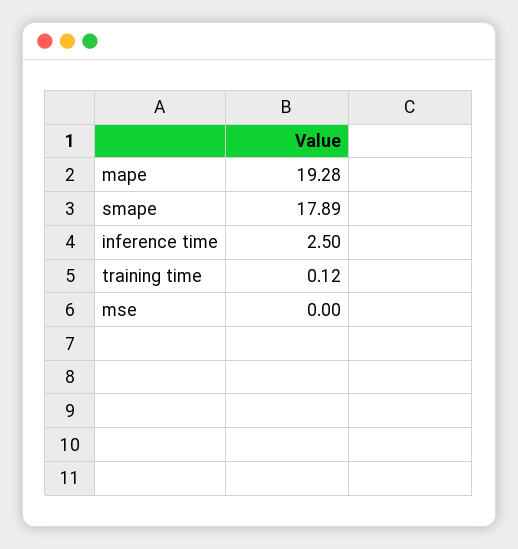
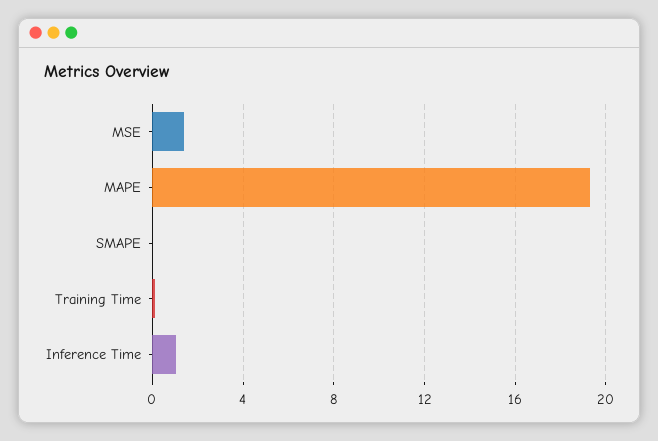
  {
    "mape": 19.28,
-   "smape": 17.89,
+   "smape": 0,
-   "inference time": 2.5,
+   "inference time": 1,
    "training time": 0.12,
-   "mse": 0
+   "mse": 1.5
  }

